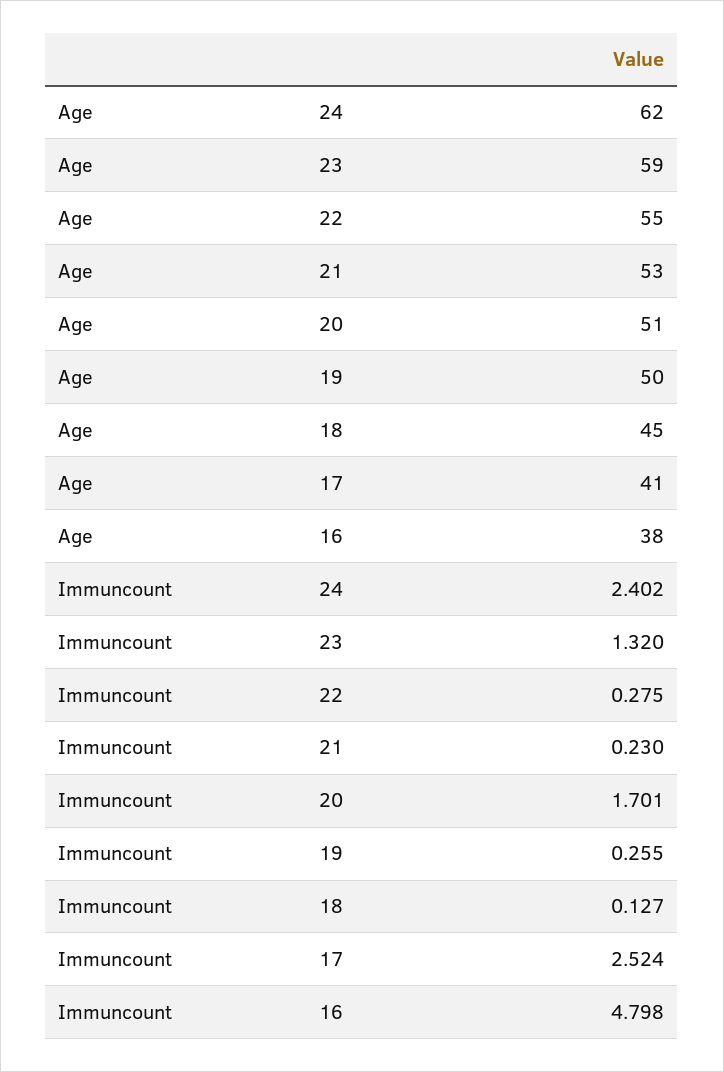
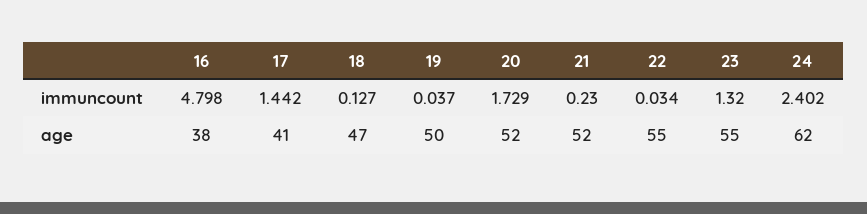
  {
    "Age": {
      "24": 62,
-     "23": 59,
+     "23": 55,
      "22": 55,
-     "21": 53,
+     "21": 52,
-     "20": 51,
+     "20": 52,
      "19": 50,
-     "18": 45,
+     "18": 47,
      "17": 41,
      "16": 38
    },
    "Immuncount": {
      "24": 2.402,
      "23": 1.32,
-     "22": 0.275,
+     "22": 0.034,
      "21": 0.23,
-     "20": 1.701,
+     "20": 1.729,
-     "19": 0.255,
+     "19": 0.037,
      "18": 0.127,
-     "17": 2.524,
+     "17": 1.442,
      "16": 4.798
    }
  }

